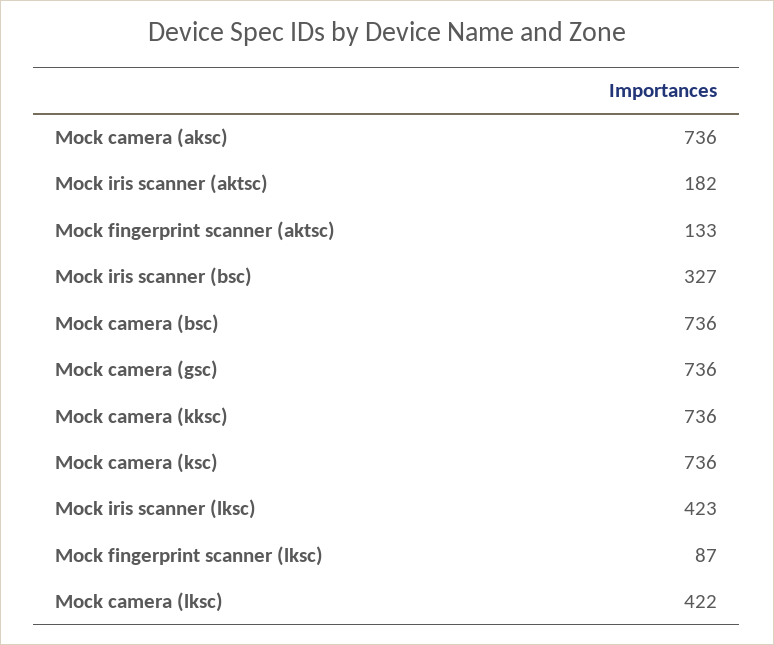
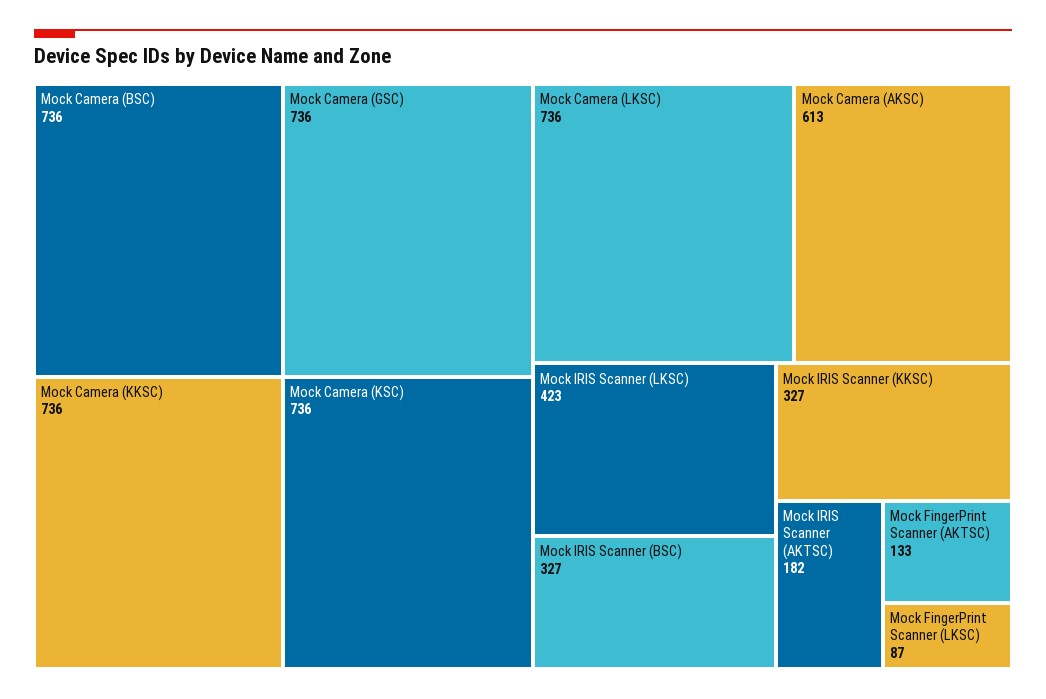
  {
-   "Mock camera (aksc)": 736,
+   "Mock camera (aksc)": 613,
    "Mock iris scanner (aktsc)": 182,
    "Mock fingerprint scanner (aktsc)": 133,
    "Mock iris scanner (bsc)": 327,
    "Mock camera (bsc)": 736,
    "Mock camera (gsc)": 736,
    "Mock camera (kksc)": 736,
    "Mock camera (ksc)": 736,
    "Mock iris scanner (lksc)": 423,
    "Mock fingerprint scanner (lksc)": 87,
-   "Mock camera (lksc)": 422
+   "Mock camera (lksc)": 736,
+   "Mock IRIS Scanner (KKSC)": 327
  }

